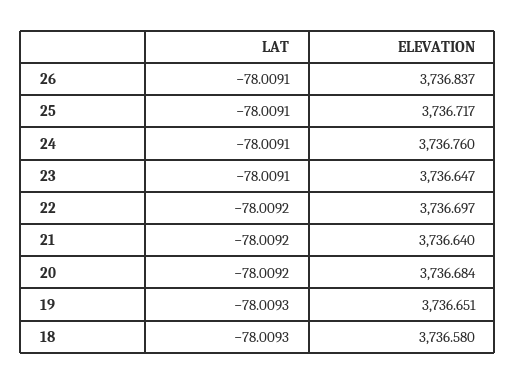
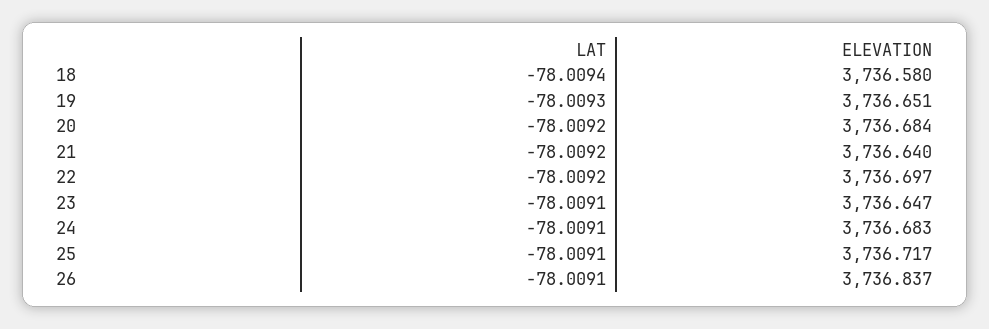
  {
    "LAT": {
      "26": -78.0091,
      "25": -78.0091,
      "24": -78.0091,
      "23": -78.0091,
      "22": -78.0092,
      "21": -78.0092,
      "20": -78.0092,
      "19": -78.0093,
-     "18": -78.0093
+     "18": -78.0094
    },
    "ELEVATION": {
      "26": 3736.837,
      "25": 3736.717,
-     "24": 3736.76,
+     "24": 3736.683,
      "23": 3736.647,
      "22": 3736.697,
      "21": 3736.64,
      "20": 3736.684,
      "19": 3736.651,
      "18": 3736.58
    }
  }

